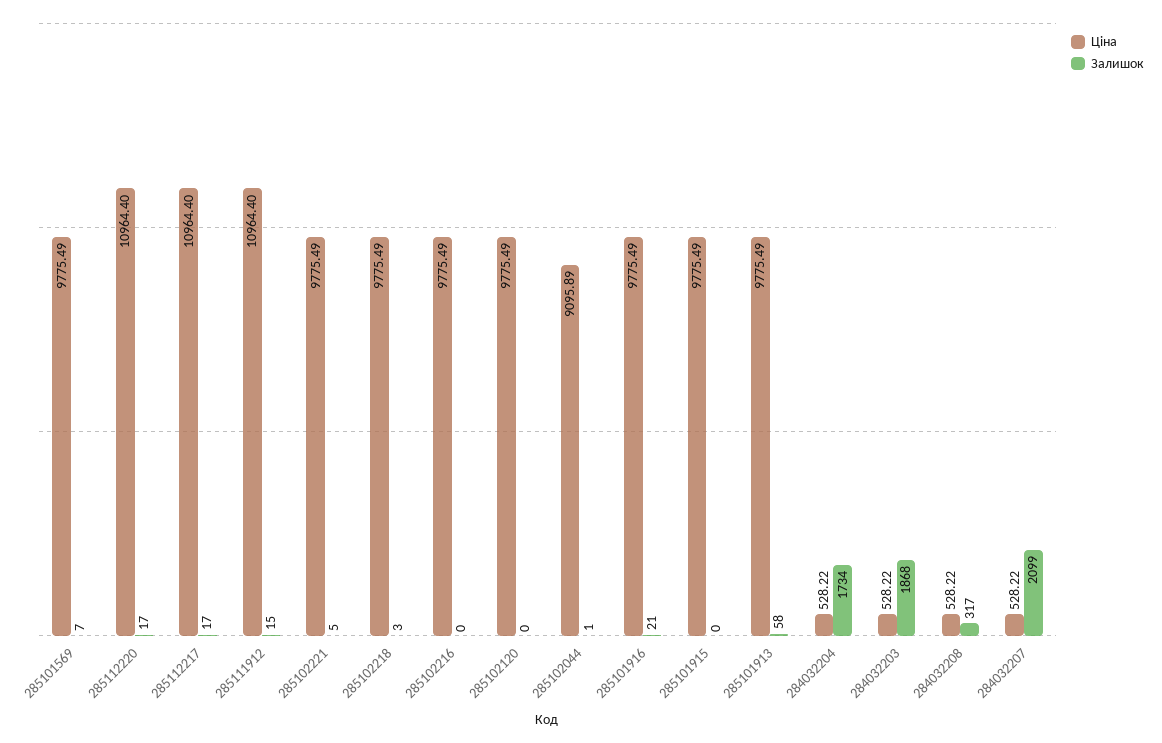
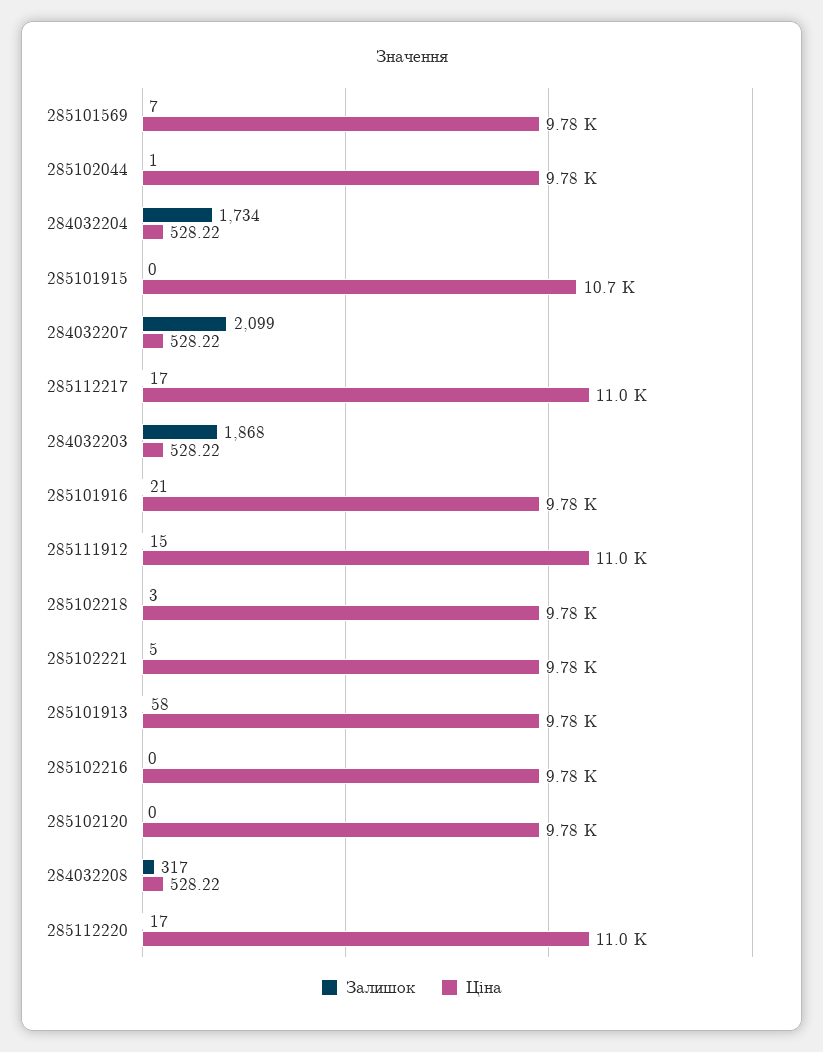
  {
    "Ціна": {
      "285101569": 9775.49,
      "285112220": 10964.4,
      "285112217": 10964.4,
      "285111912": 10964.4,
      "285102221": 9775.49,
      "285102218": 9775.49,
      "285102216": 9775.49,
      "285102120": 9775.49,
-     "285102044": 9095.89,
+     "285102044": 9780,
      "285101916": 9775.49,
-     "285101915": 9775.49,
+     "285101915": 10700,
      "285101913": 9775.49,
      "284032204": 528.22,
      "284032203": 528.22,
      "284032208": 528.22,
      "284032207": 528.22
    },
    "Залишок": {
      "285101569": 7,
      "285112220": 17,
      "285112217": 17,
      "285111912": 15,
      "285102221": 5,
      "285102218": 3,
      "285102216": 0,
      "285102120": 0,
      "285102044": 1,
      "285101916": 21,
      "285101915": 0,
      "285101913": 58,
      "284032204": 1734,
      "284032203": 1868,
      "284032208": 317,
      "284032207": 2099
    }
  }

